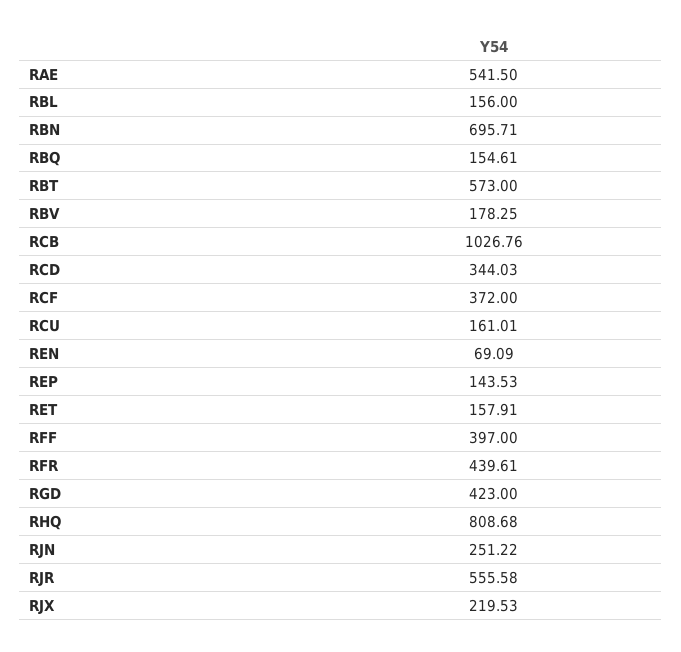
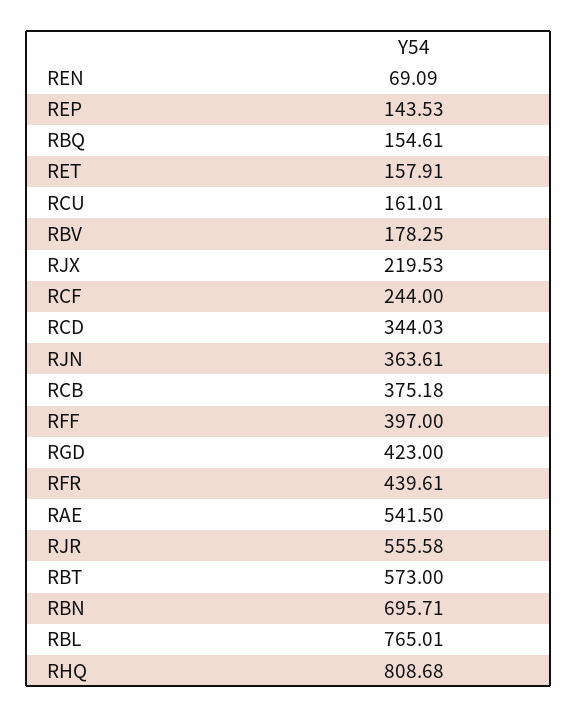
  {
    "RAE": 541.5,
-   "RBL": 156,
+   "RBL": 765.01,
    "RBN": 695.71,
    "RBQ": 154.61,
    "RBT": 573,
    "RBV": 178.25,
-   "RCB": 1026.76,
+   "RCB": 375.18,
    "RCD": 344.03,
-   "RCF": 372,
+   "RCF": 244,
    "RCU": 161.01,
    "REN": 69.09,
    "REP": 143.53,
    "RET": 157.91,
    "RFF": 397,
    "RFR": 439.61,
    "RGD": 423,
    "RHQ": 808.68,
-   "RJN": 251.22,
+   "RJN": 363.61,
    "RJR": 555.58,
    "RJX": 219.53
  }

